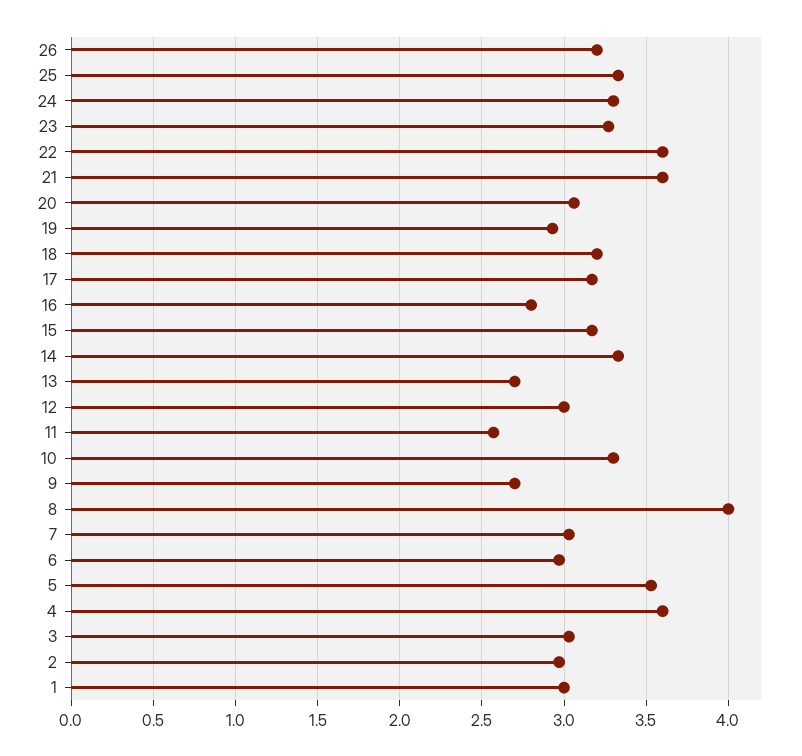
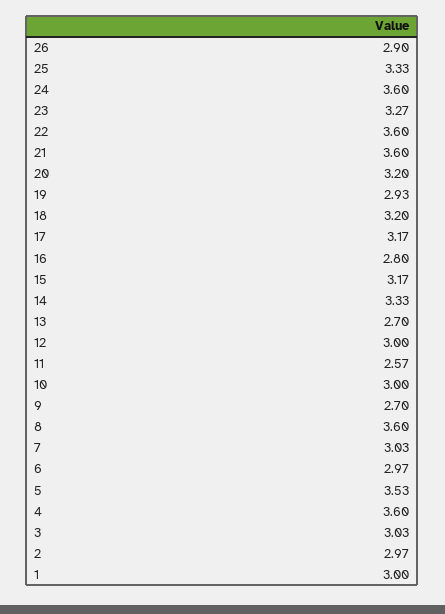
  {
-   "26": 3.2,
+   "26": 2.9,
    "25": 3.33,
-   "24": 3.3,
+   "24": 3.6,
    "23": 3.27,
    "22": 3.6,
    "21": 3.6,
-   "20": 3.05,
+   "20": 3.2,
    "19": 2.93,
    "18": 3.2,
    "17": 3.17,
    "16": 2.8,
    "15": 3.17,
    "14": 3.33,
    "13": 2.7,
    "12": 3,
    "11": 2.57,
-   "10": 3.3,
+   "10": 3,
    "9": 2.7,
-   "8": 4,
+   "8": 3.6,
    "7": 3.03,
    "6": 2.97,
    "5": 3.53,
    "4": 3.6,
    "3": 3.03,
    "2": 2.97,
    "1": 3
  }

